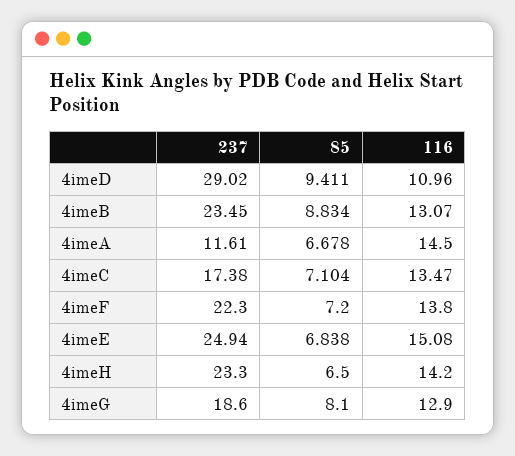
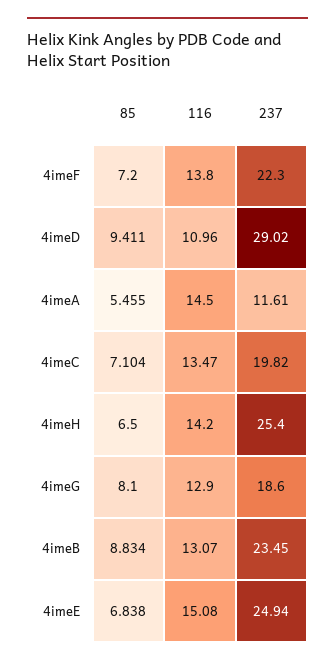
  {
    "237": {
      "4imeD": 29.02,
      "4imeB": 23.45,
      "4imeA": 11.61,
-     "4imeC": 17.38,
+     "4imeC": 19.82,
      "4imeF": 22.3,
      "4imeE": 24.94,
-     "4imeH": 23.3,
+     "4imeH": 25.4,
      "4imeG": 18.6
    },
    "85": {
      "4imeD": 9.411,
      "4imeB": 8.834,
-     "4imeA": 6.678,
+     "4imeA": 5.455,
      "4imeC": 7.104,
      "4imeF": 7.2,
      "4imeE": 6.838,
      "4imeH": 6.5,
      "4imeG": 8.1
    },
    "116": {
      "4imeD": 10.96,
      "4imeB": 13.07,
      "4imeA": 14.5,
      "4imeC": 13.47,
      "4imeF": 13.8,
      "4imeE": 15.08,
      "4imeH": 14.2,
      "4imeG": 12.9
    }
  }

